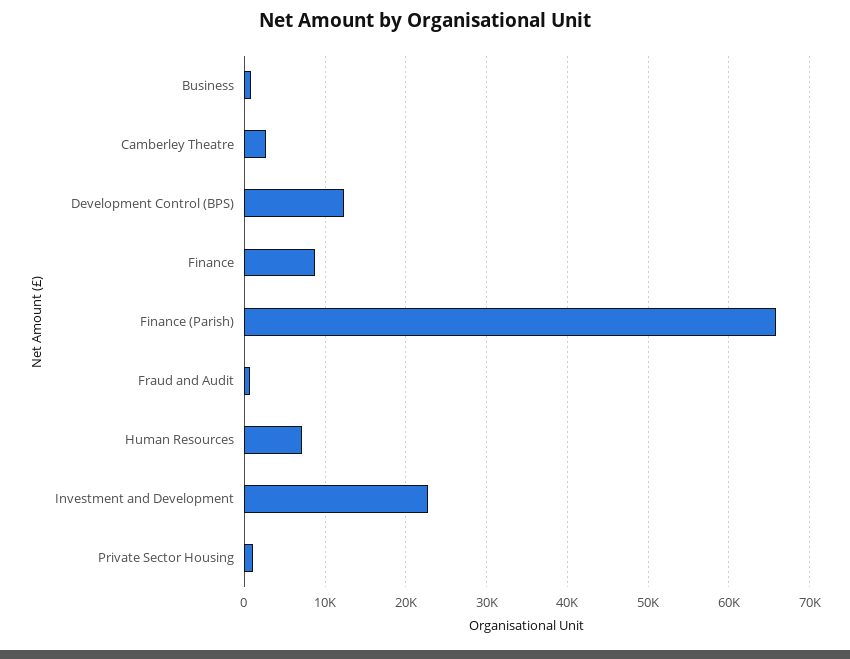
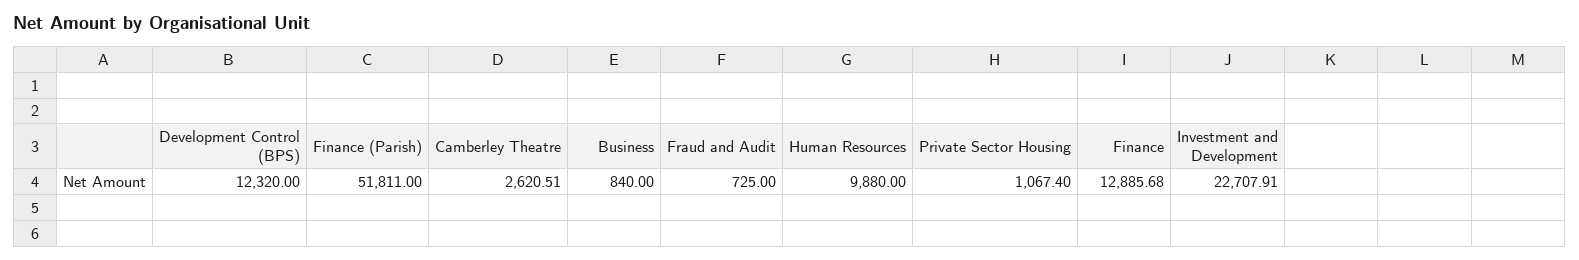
  {
    "Business": 840,
    "Camberley Theatre": 2620.51,
    "Development Control (BPS)": 12320,
-   "Finance": 9000,
+   "Finance": 12885.68,
-   "Finance (Parish)": 66000,
+   "Finance (Parish)": 51811,
    "Fraud and Audit": 725,
-   "Human Resources": 7000,
+   "Human Resources": 9880,
    "Investment and Development": 22707.91,
    "Private Sector Housing": 1067.4
  }

